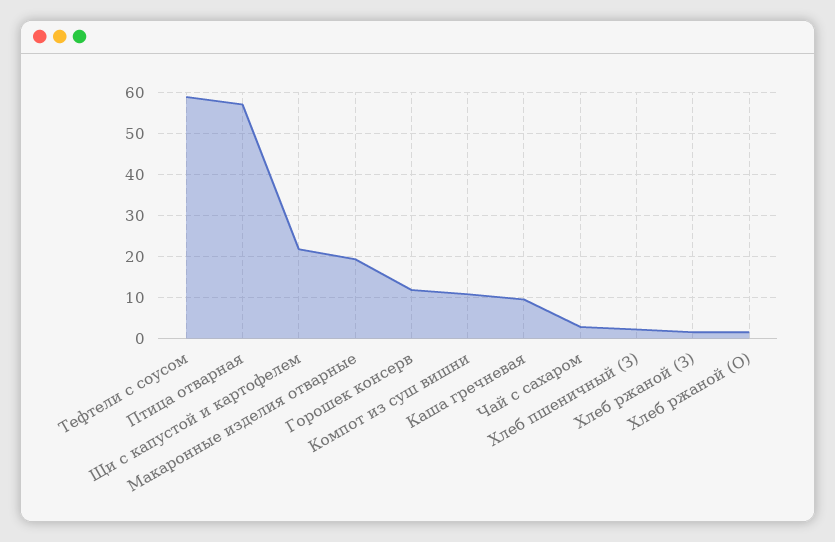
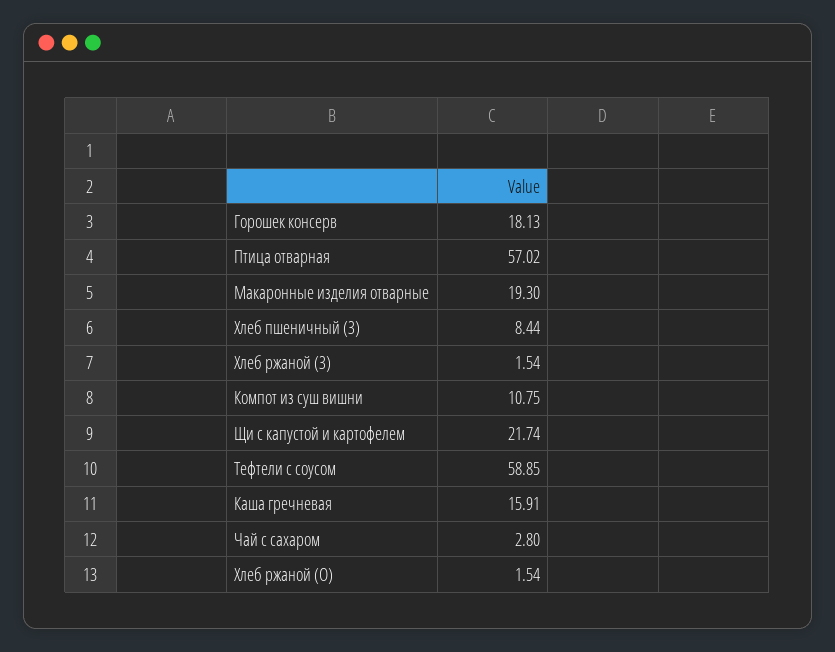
  {
    "Тефтели с соусом": 58.85,
    "Птица отварная": 57.02,
    "Щи с капустой и картофелем": 21.74,
    "Макаронные изделия отварные": 19.3,
-   "Горошек консерв": 12,
+   "Горошек консерв": 18.13,
    "Компот из суш вишни": 10.75,
-   "Каша гречневая": 10,
+   "Каша гречневая": 15.91,
    "Чай с сахаром": 2.8,
-   "Хлеб пшеничный (З)": 2,
+   "Хлеб пшеничный (З)": 8.44,
    "Хлеб ржаной (З)": 1.54,
    "Хлеб ржаной (О)": 1.54
  }

